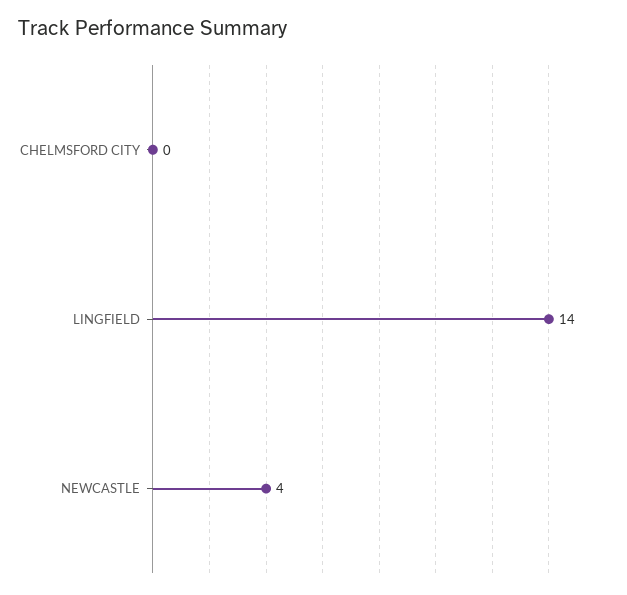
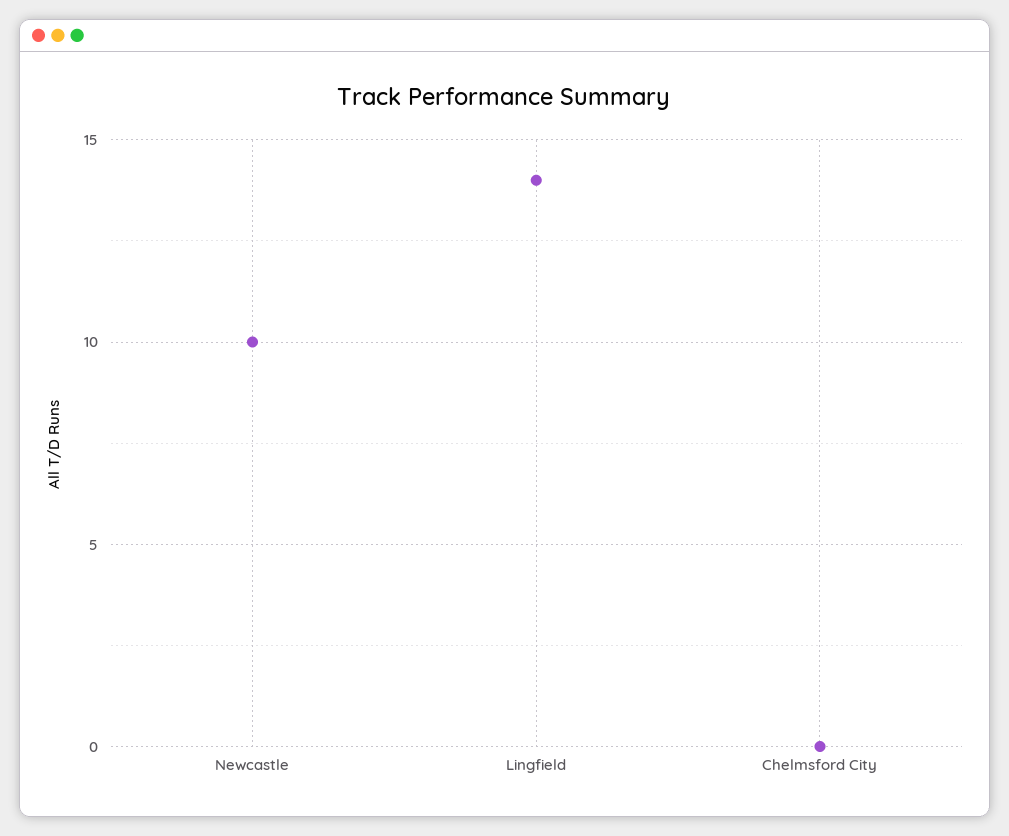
  {
    "CHELMSFORD CITY": 0,
    "LINGFIELD": 14,
-   "NEWCASTLE": 4
+   "NEWCASTLE": 10
  }

